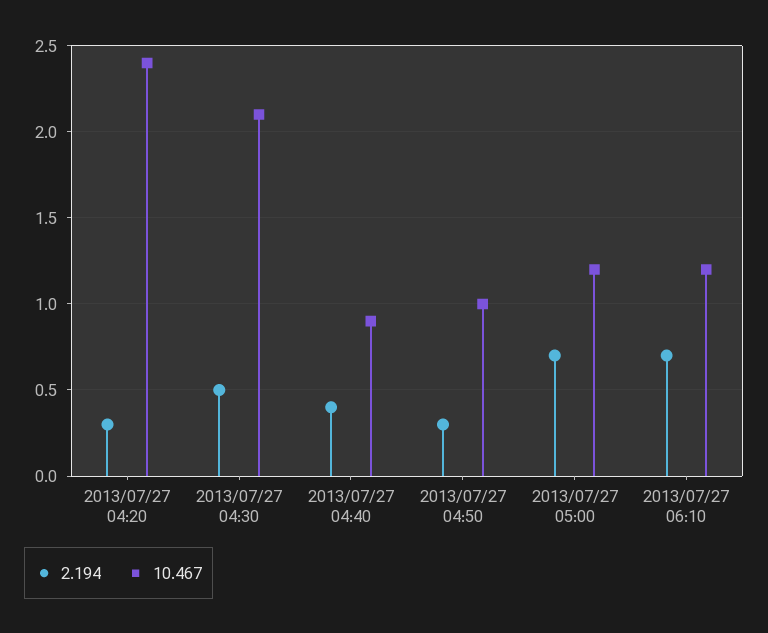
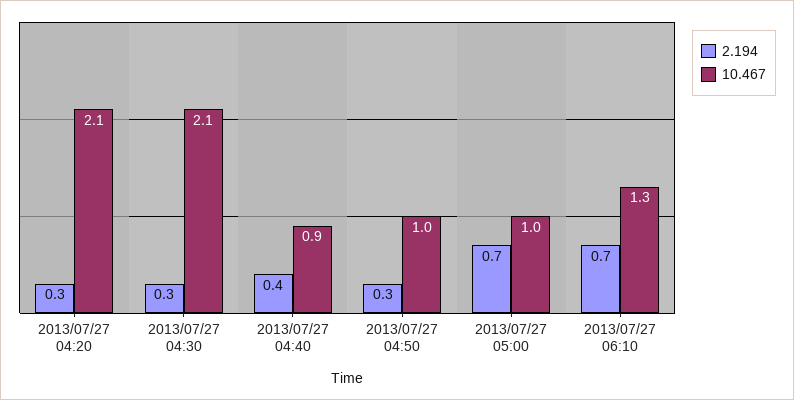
  {
    "2.194": {
      "2013/07/27 04:20": 0.3,
-     "2013/07/27 04:30": 0.5,
+     "2013/07/27 04:30": 0.3,
      "2013/07/27 04:40": 0.4,
      "2013/07/27 04:50": 0.3,
      "2013/07/27 05:00": 0.7,
      "2013/07/27 06:10": 0.7
    },
    "10.467": {
-     "2013/07/27 04:20": 2.4,
+     "2013/07/27 04:20": 2.1,
      "2013/07/27 04:30": 2.1,
      "2013/07/27 04:40": 0.9,
      "2013/07/27 04:50": 1,
-     "2013/07/27 05:00": 1.2,
+     "2013/07/27 05:00": 1,
-     "2013/07/27 06:10": 1.2
+     "2013/07/27 06:10": 1.3
    }
  }

